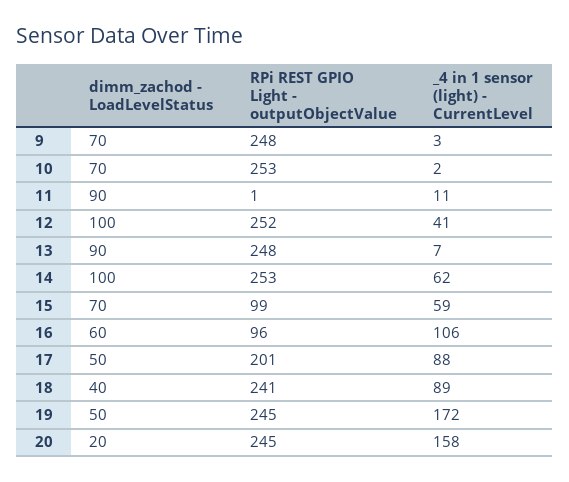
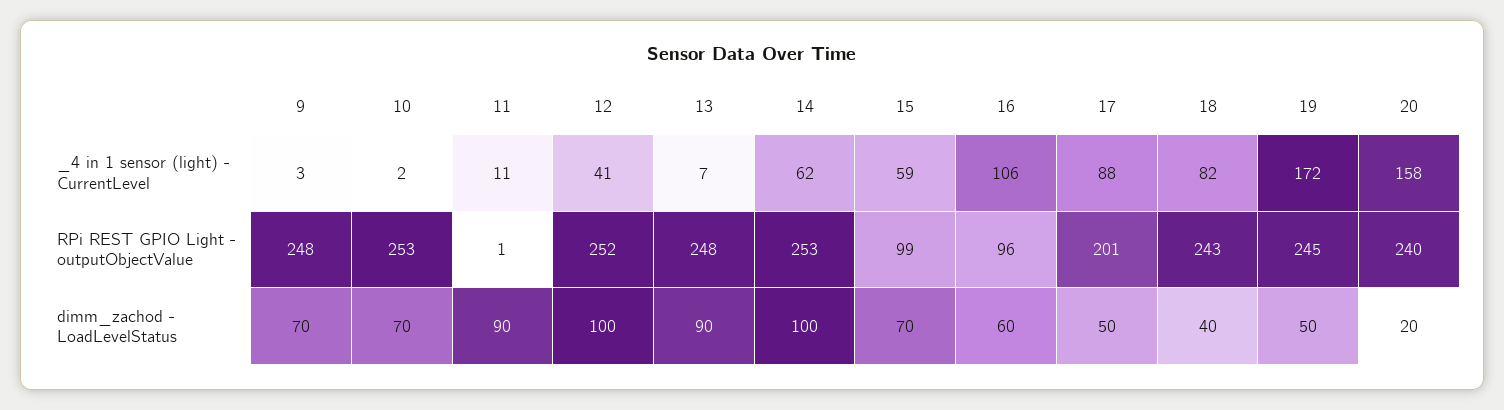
  {
    "dimm_zachod - LoadLevelStatus": {
      "9": 70,
      "10": 70,
      "11": 90,
      "12": 100,
      "13": 90,
      "14": 100,
      "15": 70,
      "16": 60,
      "17": 50,
      "18": 40,
      "19": 50,
      "20": 20
    },
    "RPi REST GPIO Light - outputObjectValue": {
      "9": 248,
      "10": 253,
      "11": 1,
      "12": 252,
      "13": 248,
      "14": 253,
      "15": 99,
      "16": 96,
      "17": 201,
-     "18": 241,
+     "18": 243,
      "19": 245,
-     "20": 245
+     "20": 240
    },
    "_4 in 1 sensor (light) - CurrentLevel": {
      "9": 3,
      "10": 2,
      "11": 11,
      "12": 41,
      "13": 7,
      "14": 62,
      "15": 59,
      "16": 106,
      "17": 88,
-     "18": 89,
+     "18": 82,
      "19": 172,
      "20": 158
    }
  }

